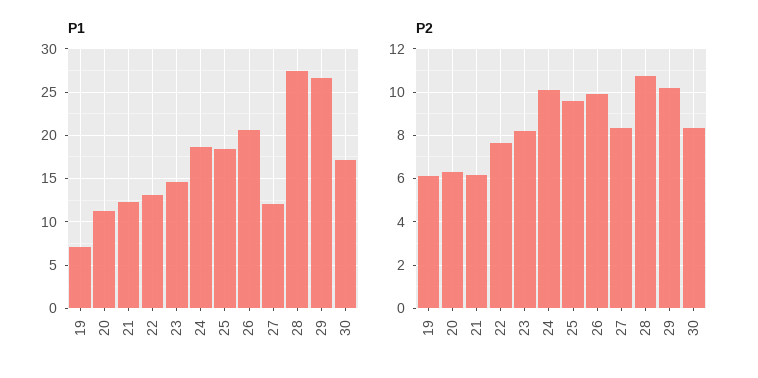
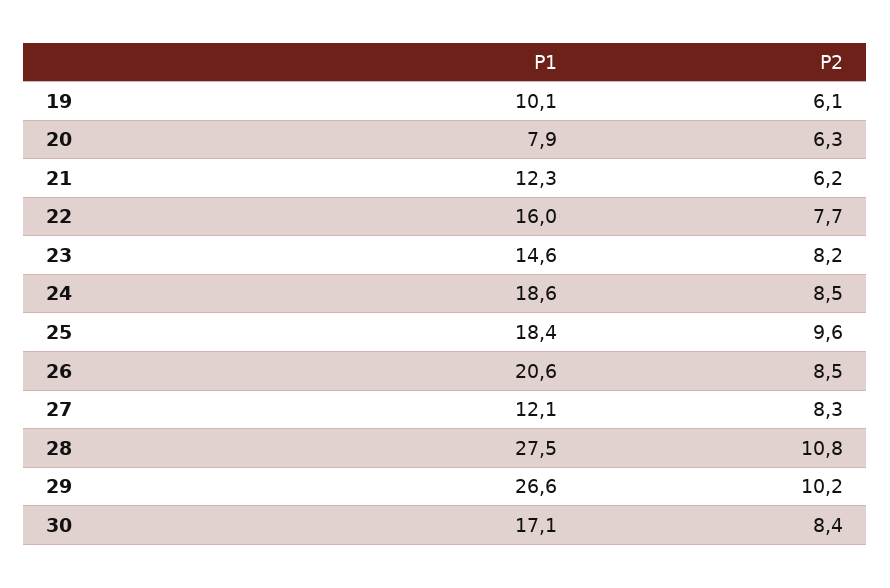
  {
    "P1": {
-     "19": 7,
+     "19": 10.1,
-     "20": 11,
+     "20": 7.9,
      "21": 12.3,
-     "22": 13,
+     "22": 16,
      "23": 14.6,
      "24": 18.6,
      "25": 18.4,
      "26": 20.6,
      "27": 12.1,
      "28": 27.5,
      "29": 26.6,
      "30": 17.1
    },
    "P2": {
      "19": 6.1,
      "20": 6.3,
      "21": 6.2,
      "22": 7.7,
      "23": 8.2,
-     "24": 10,
+     "24": 8.5,
      "25": 9.6,
-     "26": 10,
+     "26": 8.5,
      "27": 8.3,
      "28": 10.8,
      "29": 10.2,
      "30": 8.4
    }
  }

